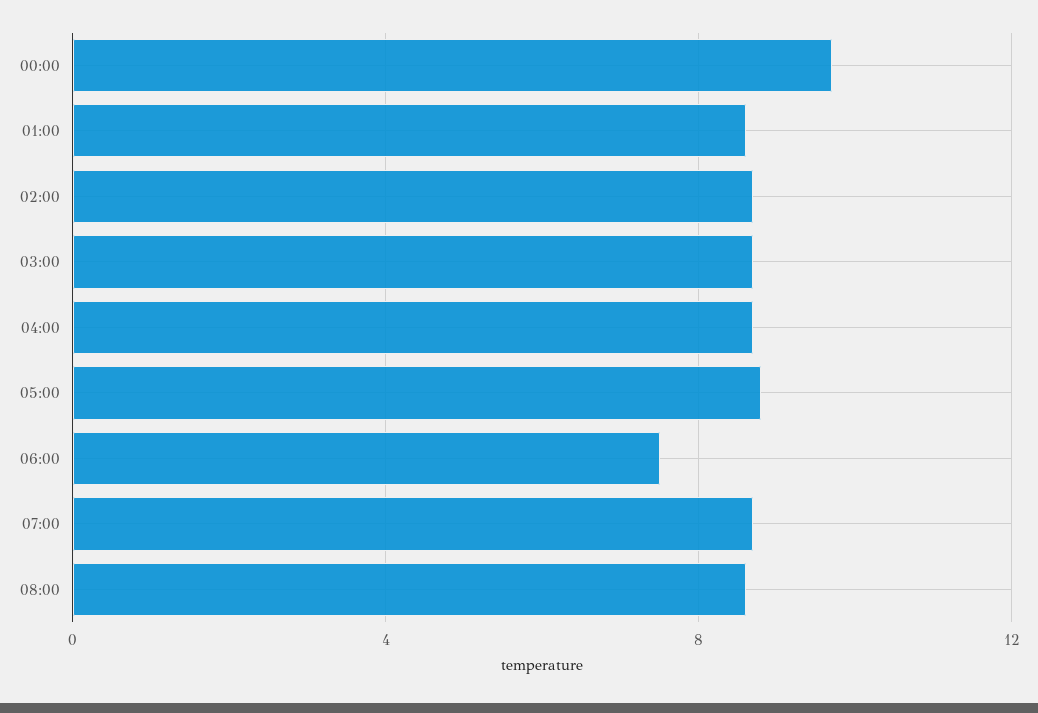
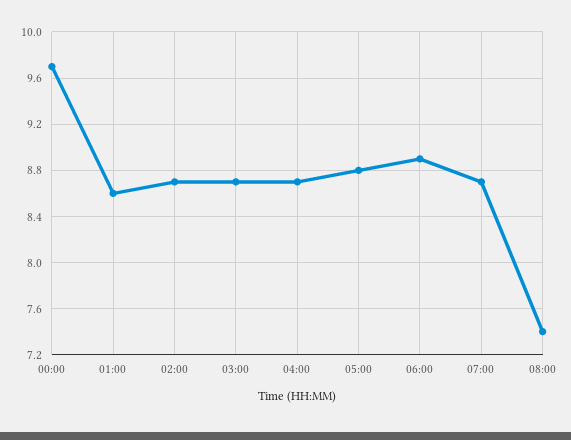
  {
    "00:00": 9.7,
    "01:00": 8.6,
    "02:00": 8.7,
    "03:00": 8.7,
    "04:00": 8.7,
    "05:00": 8.8,
-   "06:00": 7.5,
+   "06:00": 8.9,
    "07:00": 8.7,
-   "08:00": 8.5
+   "08:00": 7.4
  }

